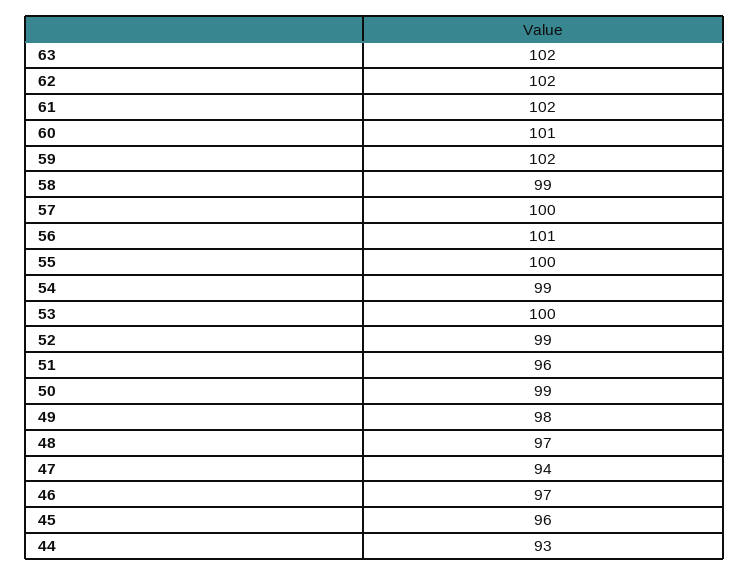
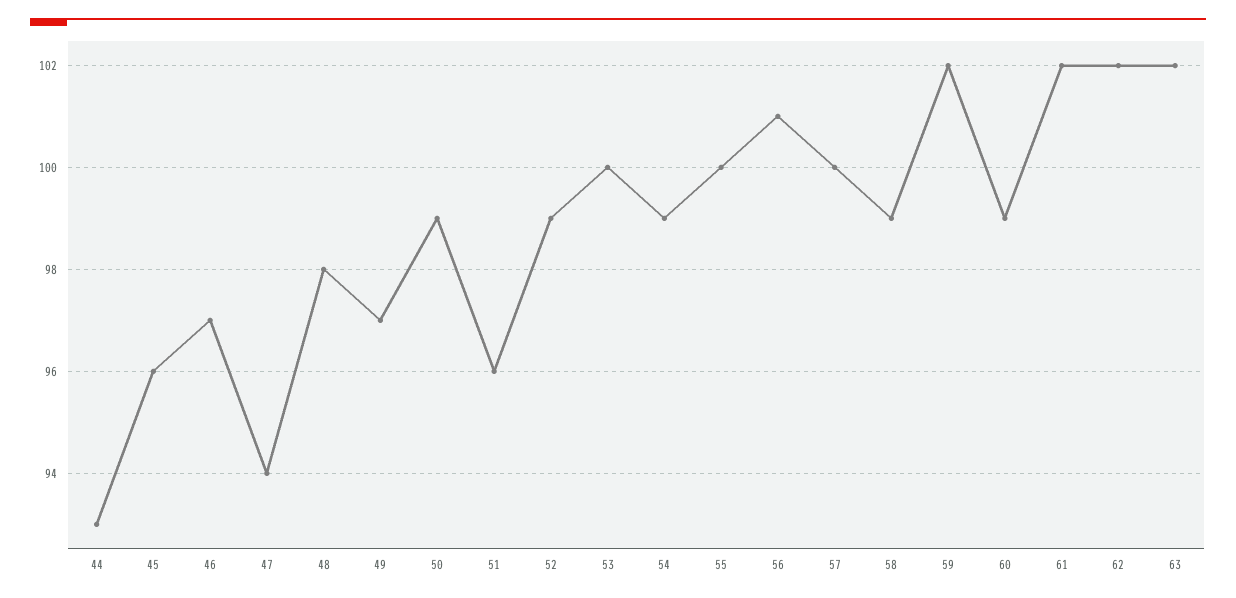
  {
    "63": 102,
    "62": 102,
    "61": 102,
-   "60": 101,
+   "60": 99,
    "59": 102,
    "58": 99,
    "57": 100,
    "56": 101,
    "55": 100,
    "54": 99,
    "53": 100,
    "52": 99,
    "51": 96,
    "50": 99,
-   "49": 98,
+   "49": 97,
-   "48": 97,
+   "48": 98,
    "47": 94,
    "46": 97,
    "45": 96,
    "44": 93
  }

